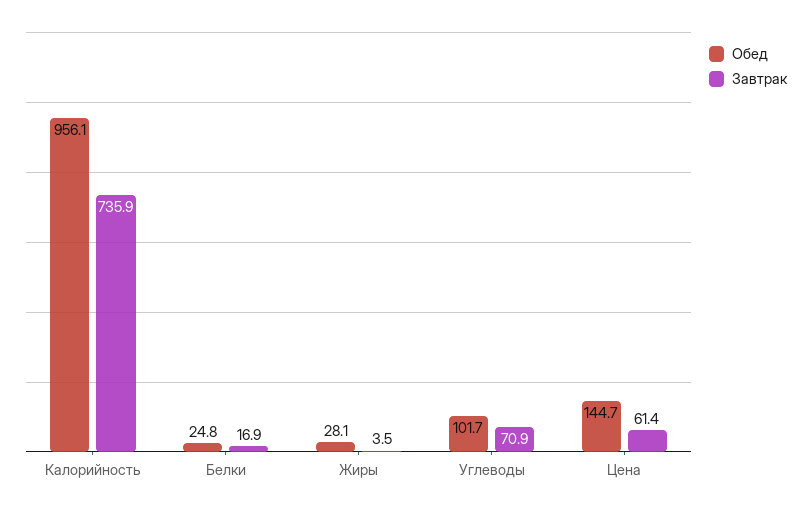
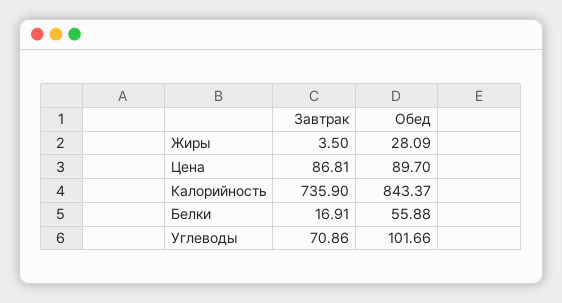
  {
    "Обед": {
-     "Калорийность": 956.1,
+     "Калорийность": 843.37,
-     "Белки": 24.8,
+     "Белки": 55.88,
      "Жиры": 28.09,
      "Углеводы": 101.66,
-     "Цена": 144.7
+     "Цена": 89.7
    },
    "Завтрак": {
      "Калорийность": 735.9,
      "Белки": 16.91,
      "Жиры": 3.5,
      "Углеводы": 70.86,
-     "Цена": 61.4
+     "Цена": 86.81
    }
  }

